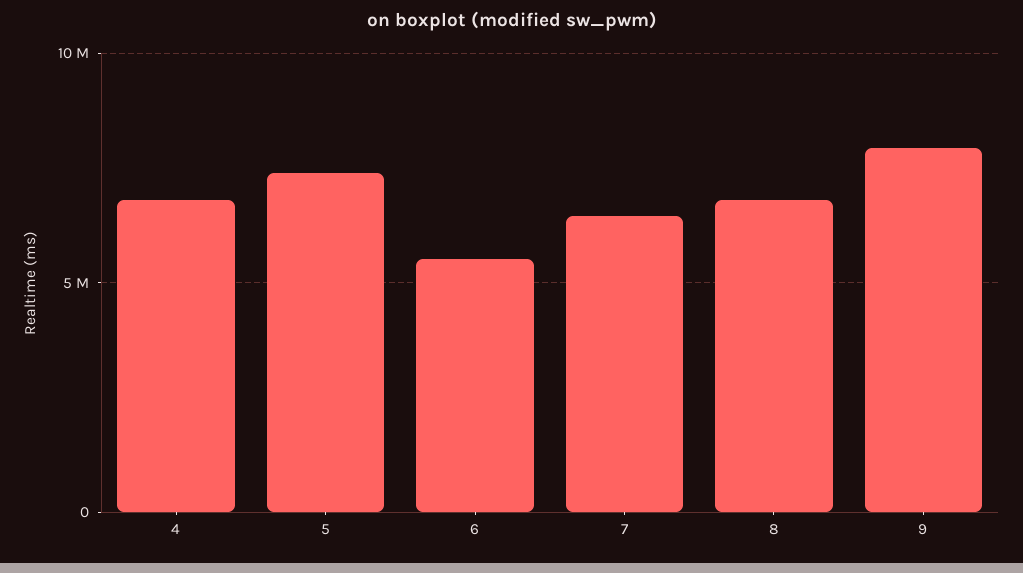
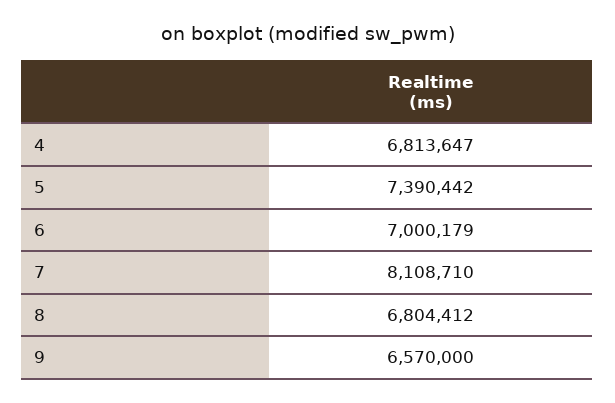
  {
    "4": 6813647,
    "5": 7390442,
-   "6": 5500000,
+   "6": 7000179,
-   "7": 6500000,
+   "7": 8108710,
    "8": 6804412,
-   "9": 8000000
+   "9": 6570000
  }

